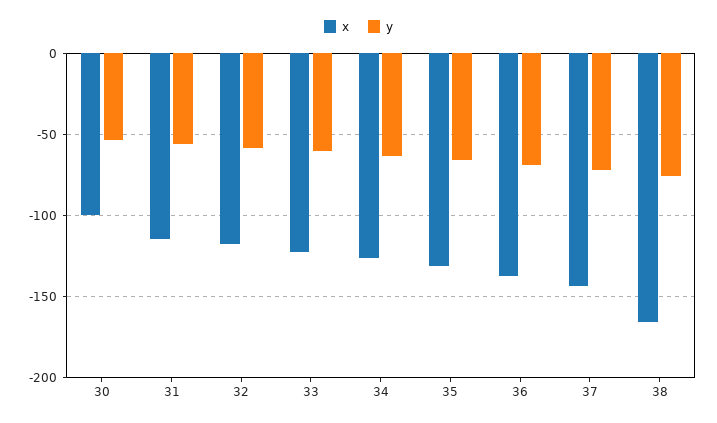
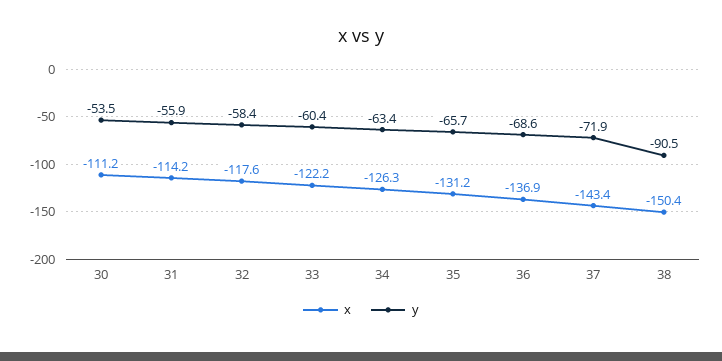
  {
    "x": {
-     "30": -100,
+     "30": -111.2,
      "31": -114.2,
      "32": -117.6,
      "33": -122.2,
      "34": -126.3,
      "35": -131.2,
      "36": -136.9,
      "37": -143.4,
-     "38": -165
+     "38": -150.4
    },
    "y": {
      "30": -53.5,
      "31": -55.9,
      "32": -58.4,
      "33": -60.4,
      "34": -63.4,
      "35": -65.7,
      "36": -68.6,
      "37": -71.9,
-     "38": -75
+     "38": -90.5
    }
  }

